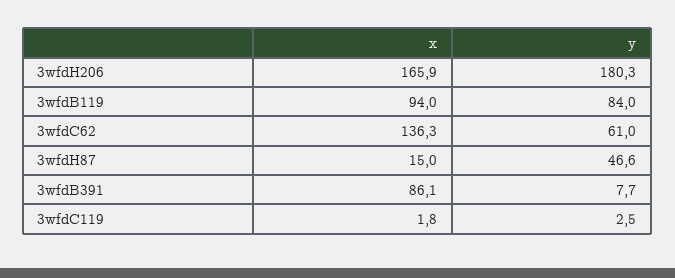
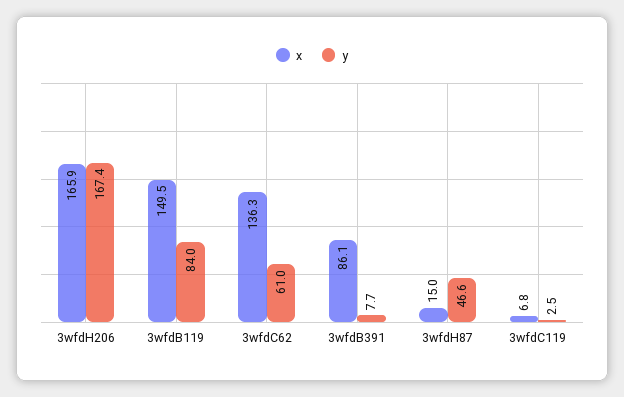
  {
    "x": {
      "3wfdH206": 165.9,
-     "3wfdB119": 94,
+     "3wfdB119": 149.5,
      "3wfdC62": 136.3,
      "3wfdH87": 15,
      "3wfdB391": 86.1,
-     "3wfdC119": 1.8
+     "3wfdC119": 6.8
    },
    "y": {
-     "3wfdH206": 180.3,
+     "3wfdH206": 167.4,
      "3wfdB119": 84,
      "3wfdC62": 61,
      "3wfdH87": 46.6,
      "3wfdB391": 7.7,
      "3wfdC119": 2.5
    }
  }

